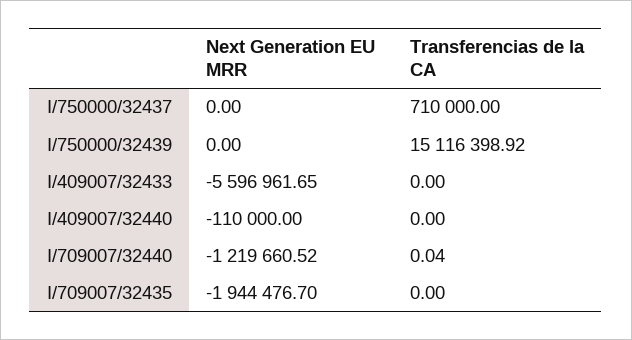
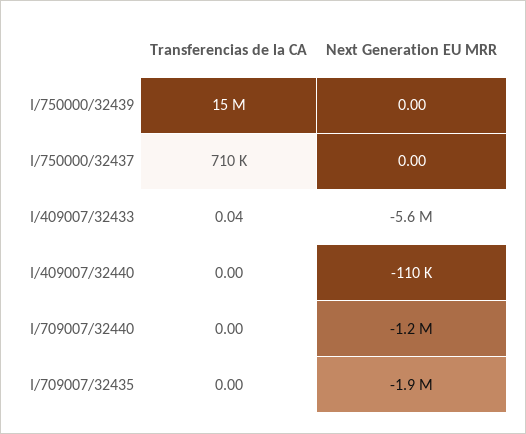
  {
    "Next Generation EU MRR": {
      "I/750000/32437": 0,
      "I/750000/32439": 0,
      "I/409007/32433": -5596961.65,
      "I/409007/32440": -110000,
      "I/709007/32440": -1219660.52,
      "I/709007/32435": -1944476.7
    },
    "Transferencias de la CA": {
      "I/750000/32437": 710000,
      "I/750000/32439": 15116398.92,
-     "I/409007/32433": 0,
+     "I/409007/32433": 0.04,
      "I/409007/32440": 0,
-     "I/709007/32440": 0.04,
+     "I/709007/32440": 0,
      "I/709007/32435": 0
    }
  }

